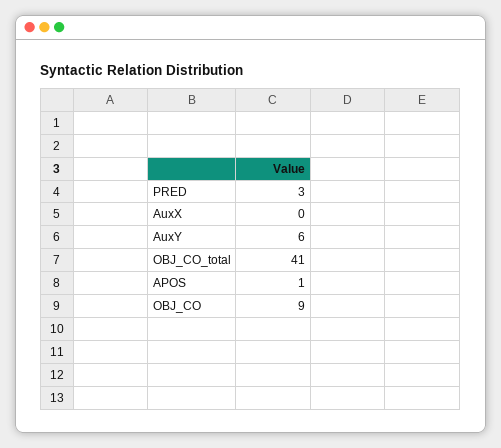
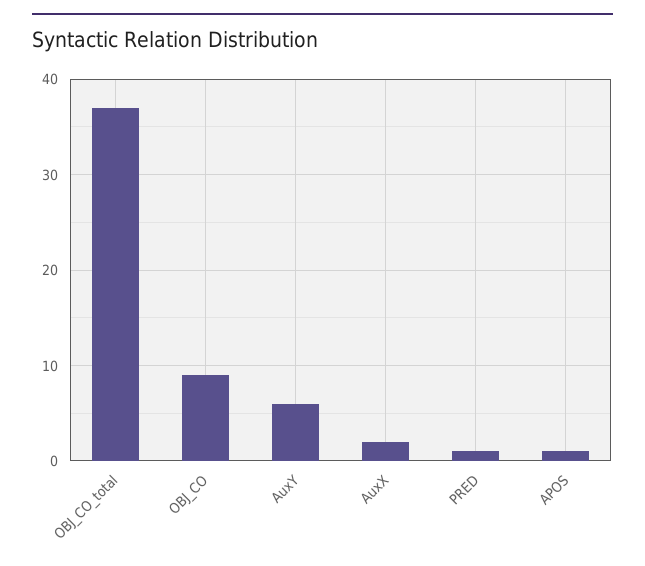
  {
-   "PRED": 3,
+   "PRED": 1,
-   "AuxX": 0,
+   "AuxX": 2,
    "AuxY": 6,
-   "OBJ_CO_total": 41,
+   "OBJ_CO_total": 37,
    "APOS": 1,
    "OBJ_CO": 9
  }

